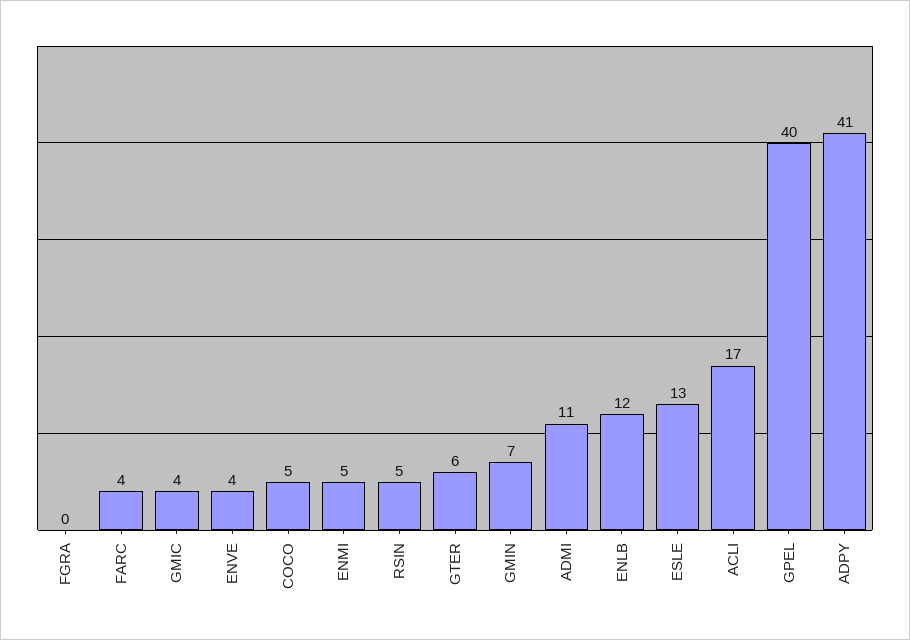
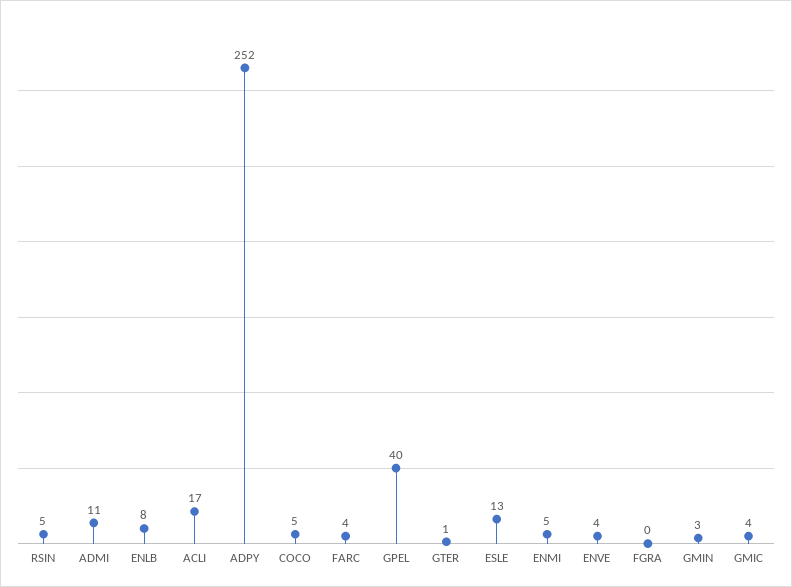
  {
    "FGRA": 0,
    "FARC": 4,
    "GMIC": 4,
    "ENVE": 4,
    "COCO": 5,
    "ENMI": 5,
    "RSIN": 5,
-   "GTER": 6,
+   "GTER": 1,
-   "GMIN": 7,
+   "GMIN": 3,
    "ADMI": 11,
-   "ENLB": 12,
+   "ENLB": 8,
    "ESLE": 13,
    "ACLI": 17,
    "GPEL": 40,
-   "ADPY": 41
+   "ADPY": 252
  }

